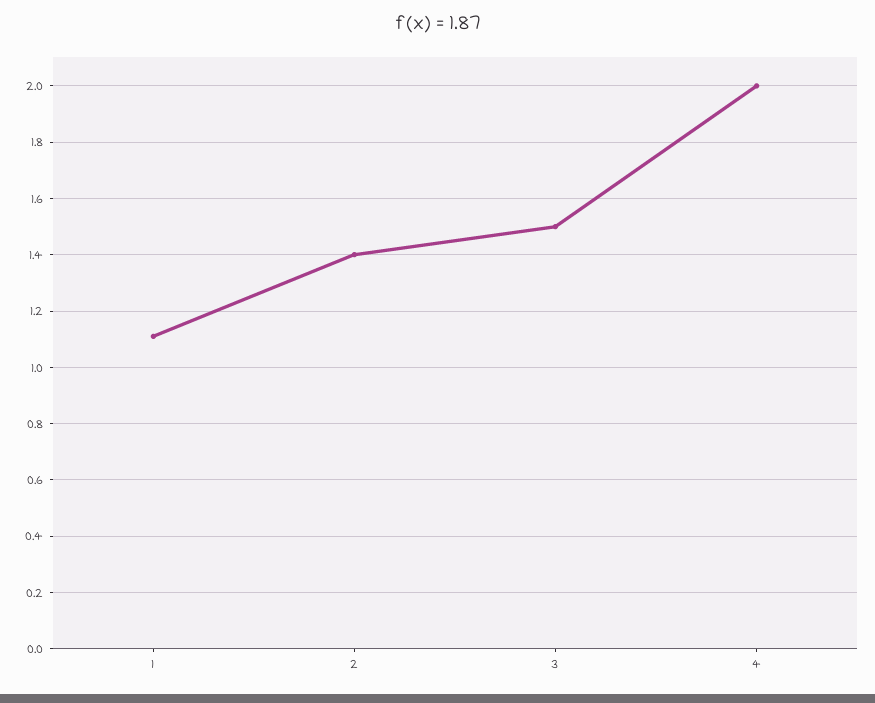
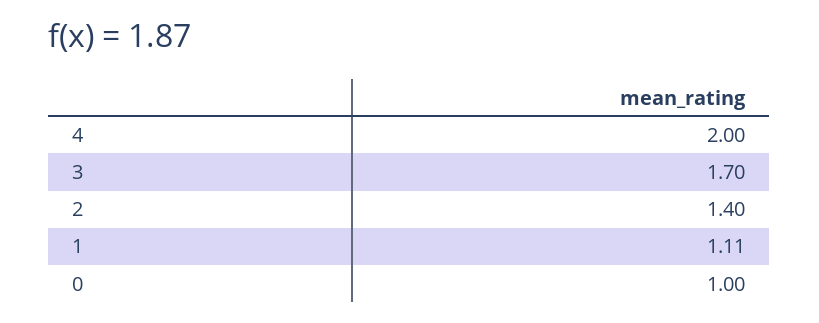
  {
    "1": 1.11,
    "2": 1.4,
-   "3": 1.5,
+   "3": 1.7,
-   "4": 2
+   "4": 2,
+   "0": 1
  }

